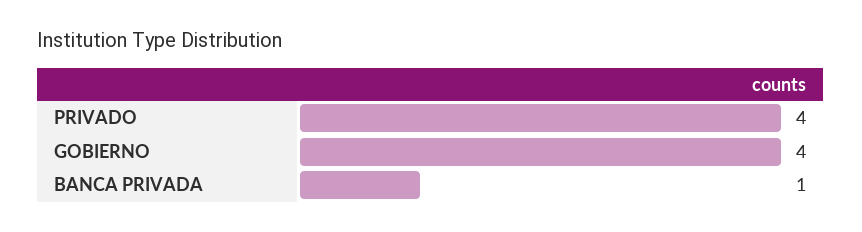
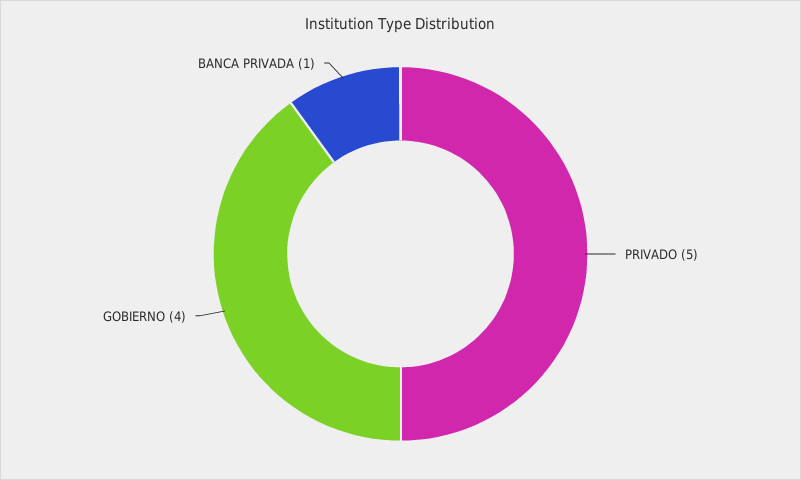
  {
-   "PRIVADO": 4,
+   "PRIVADO": 5,
    "GOBIERNO": 4,
    "BANCA PRIVADA": 1
  }

